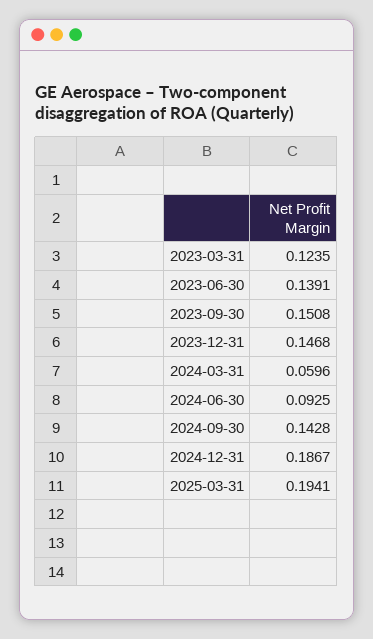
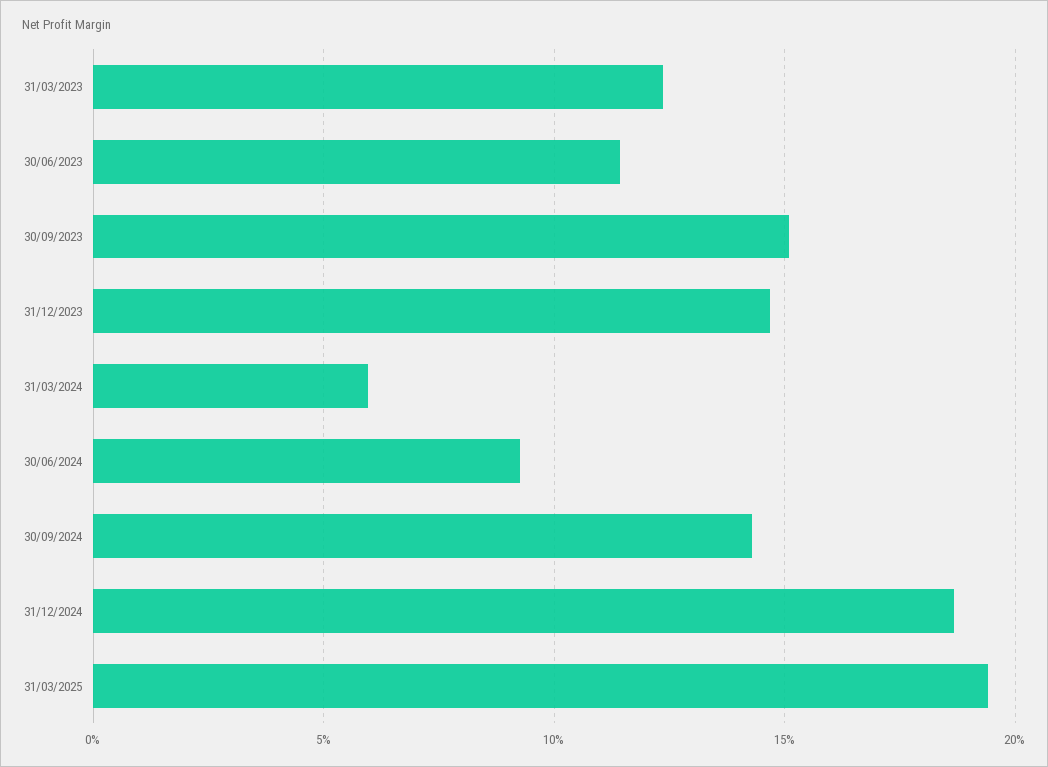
  {
    "2023-03-31": 0.1235,
-   "2023-06-30": 0.1391,
+   "2023-06-30": 0.115,
    "2023-09-30": 0.1508,
    "2023-12-31": 0.1468,
    "2024-03-31": 0.0596,
    "2024-06-30": 0.0925,
    "2024-09-30": 0.1428,
    "2024-12-31": 0.1867,
    "2025-03-31": 0.1941
  }

